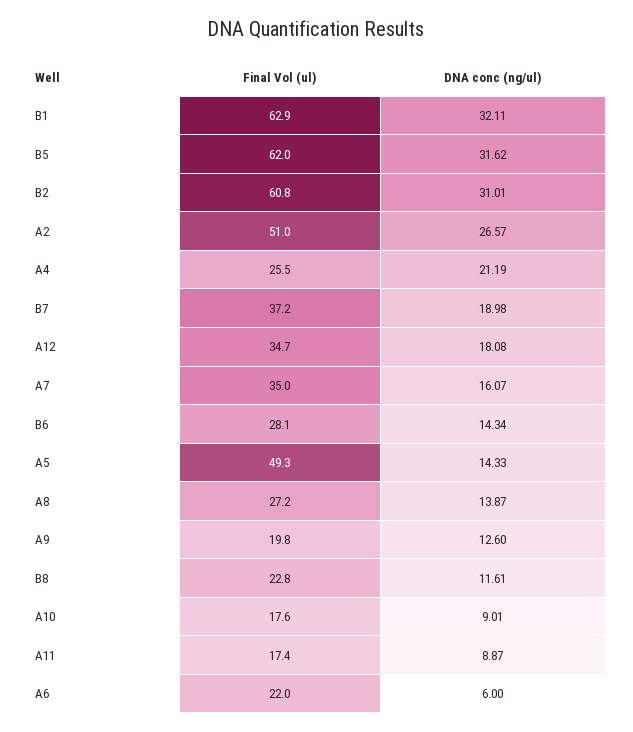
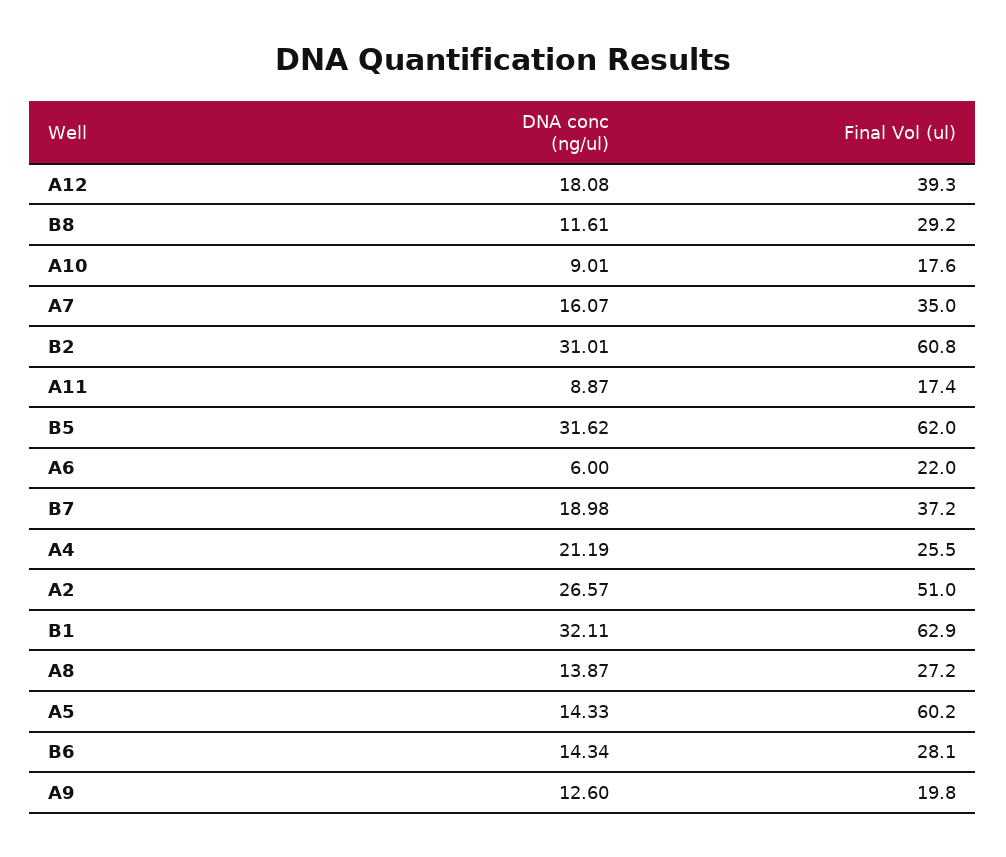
  {
    "Final Vol (ul)": {
      "B1": 62.9,
      "B5": 62,
      "B2": 60.8,
      "A2": 51,
      "A4": 25.5,
      "B7": 37.2,
-     "A12": 34.7,
+     "A12": 39.3,
      "A7": 35,
      "B6": 28.1,
-     "A5": 49.3,
+     "A5": 60.2,
      "A8": 27.2,
      "A9": 19.8,
-     "B8": 22.8,
+     "B8": 29.2,
      "A10": 17.6,
      "A11": 17.4,
      "A6": 22
    },
    "DNA conc (ng/ul)": {
      "B1": 32.11,
      "B5": 31.62,
      "B2": 31.01,
      "A2": 26.57,
      "A4": 21.19,
      "B7": 18.98,
      "A12": 18.08,
      "A7": 16.07,
      "B6": 14.34,
      "A5": 14.33,
      "A8": 13.87,
      "A9": 12.6,
      "B8": 11.61,
      "A10": 9.01,
      "A11": 8.87,
      "A6": 6
    }
  }

